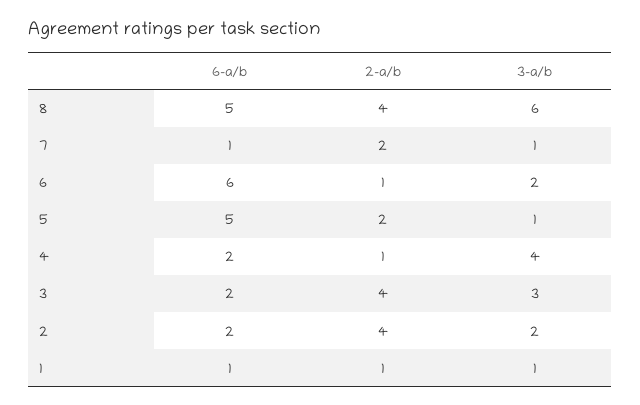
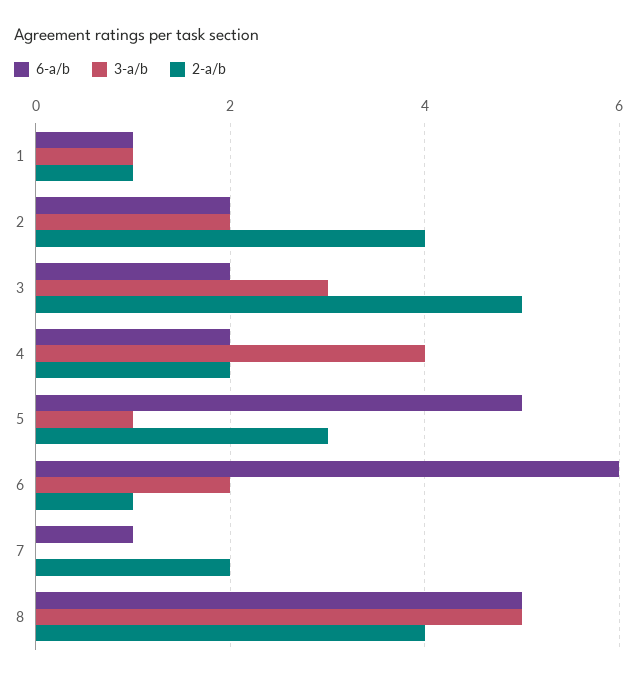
  {
    "6-a/b": {
      "8": 5,
      "7": 1,
      "6": 6,
      "5": 5,
      "4": 2,
      "3": 2,
      "2": 2,
      "1": 1
    },
    "2-a/b": {
      "8": 4,
      "7": 2,
      "6": 1,
-     "5": 2,
+     "5": 3,
-     "4": 1,
+     "4": 2,
-     "3": 4,
+     "3": 5,
      "2": 4,
      "1": 1
    },
    "3-a/b": {
-     "8": 6,
+     "8": 5,
-     "7": 1,
+     "7": 0,
      "6": 2,
      "5": 1,
      "4": 4,
      "3": 3,
      "2": 2,
      "1": 1
    }
  }

